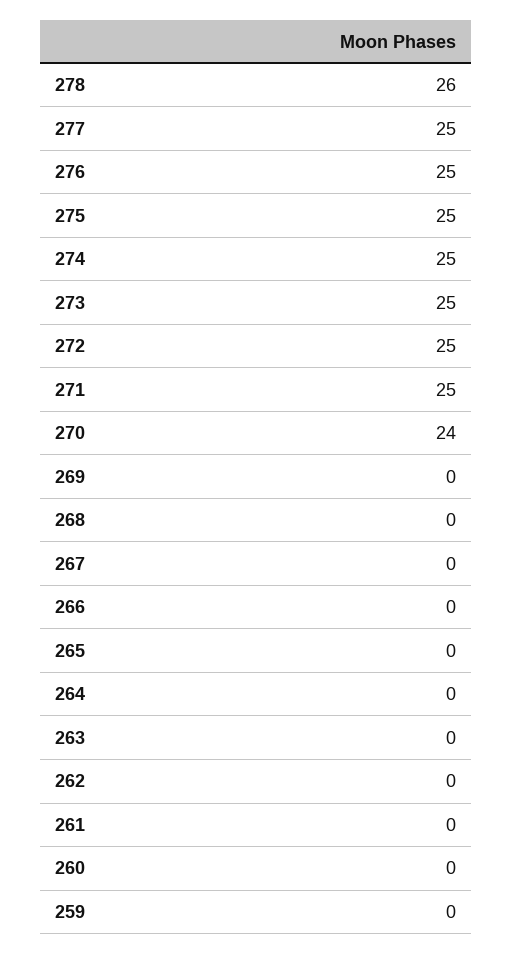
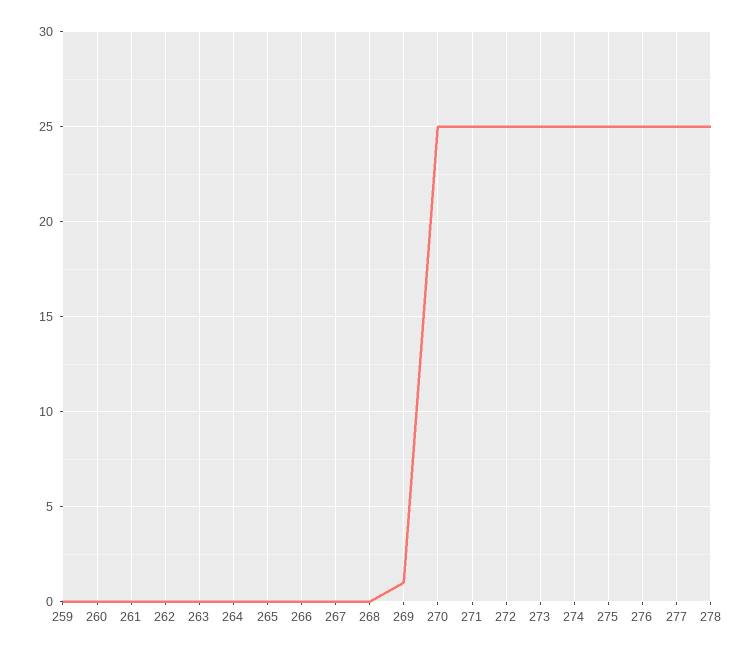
  {
-   "278": 26,
+   "278": 25,
    "277": 25,
    "276": 25,
    "275": 25,
    "274": 25,
    "273": 25,
    "272": 25,
    "271": 25,
-   "270": 24,
+   "270": 25,
-   "269": 0,
+   "269": 1,
    "268": 0,
    "267": 0,
    "266": 0,
    "265": 0,
    "264": 0,
    "263": 0,
    "262": 0,
    "261": 0,
    "260": 0,
    "259": 0
  }

